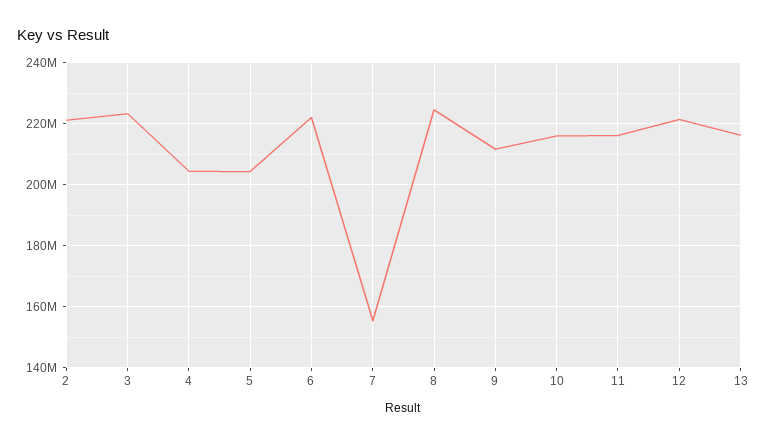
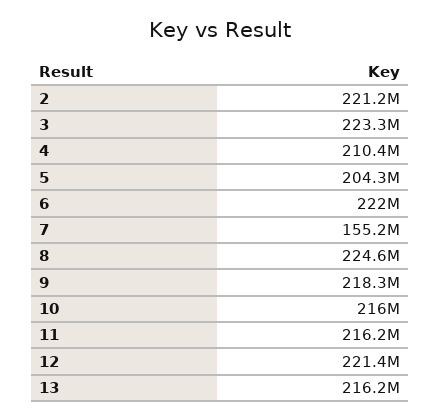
  {
    "2": 221200000,
    "3": 223300000,
-   "4": 204000000,
+   "4": 210400000,
    "5": 204300000,
    "6": 222000000,
    "7": 155200000,
    "8": 224600000,
-   "9": 212000000,
+   "9": 218300000,
    "10": 216000000,
    "11": 216200000,
    "12": 221400000,
    "13": 216200000
  }

